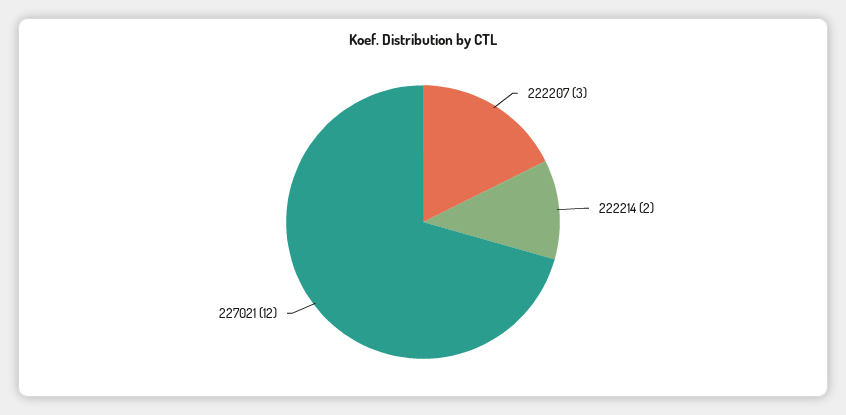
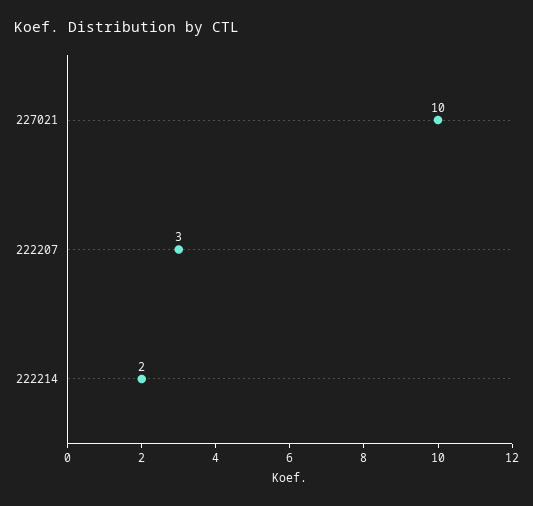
  {
    "222207": 3,
    "222214": 2,
-   "227021": 12
+   "227021": 10
  }

